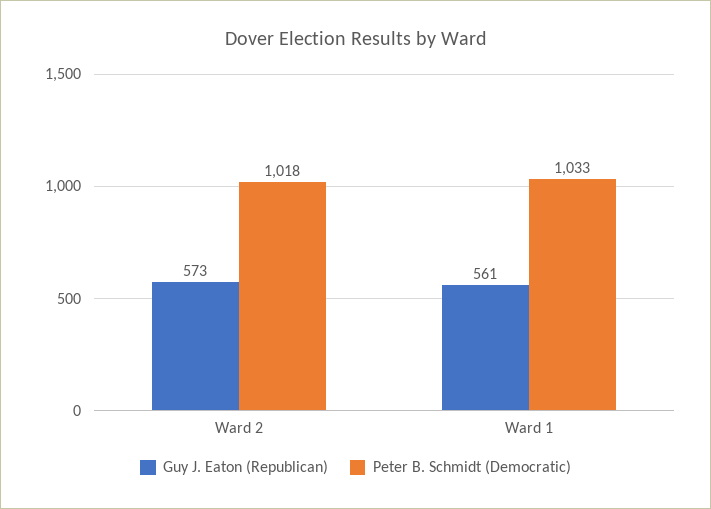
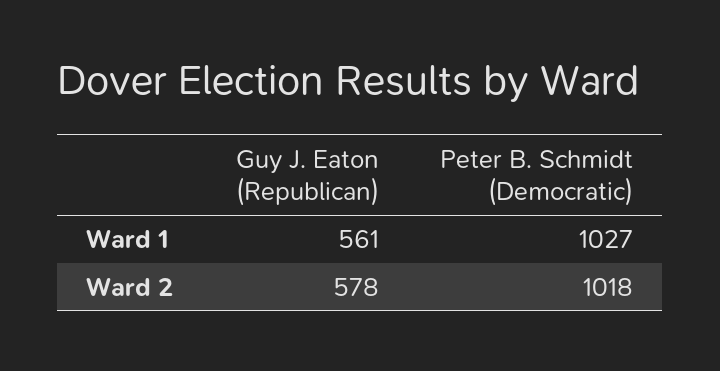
  {
    "Guy J. Eaton (Republican)": {
-     "Ward 2": 573,
+     "Ward 2": 578,
      "Ward 1": 561
    },
    "Peter B. Schmidt (Democratic)": {
      "Ward 2": 1018,
-     "Ward 1": 1033
+     "Ward 1": 1027
    }
  }

